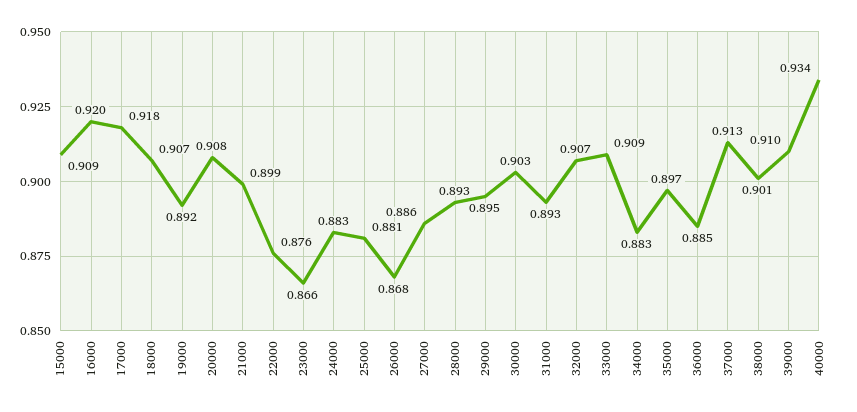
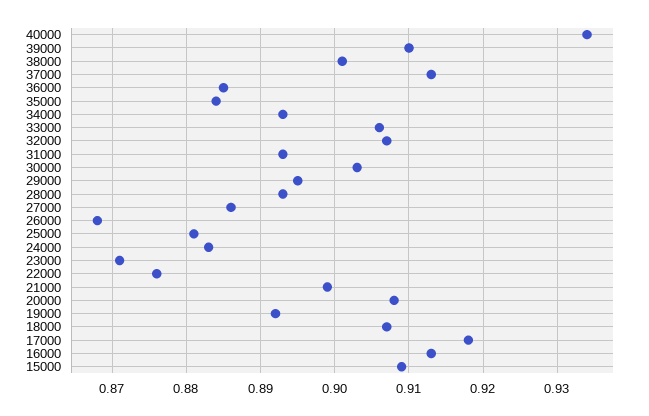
  {
    "15000": 0.909,
-   "16000": 0.92,
+   "16000": 0.913,
    "17000": 0.918,
    "18000": 0.907,
    "19000": 0.892,
    "20000": 0.908,
    "21000": 0.899,
    "22000": 0.876,
-   "23000": 0.866,
+   "23000": 0.871,
    "24000": 0.883,
    "25000": 0.881,
    "26000": 0.868,
    "27000": 0.886,
    "28000": 0.893,
    "29000": 0.895,
    "30000": 0.903,
    "31000": 0.893,
    "32000": 0.907,
-   "33000": 0.909,
+   "33000": 0.906,
-   "34000": 0.883,
+   "34000": 0.893,
-   "35000": 0.897,
+   "35000": 0.884,
    "36000": 0.885,
    "37000": 0.913,
    "38000": 0.901,
    "39000": 0.91,
    "40000": 0.934
  }

